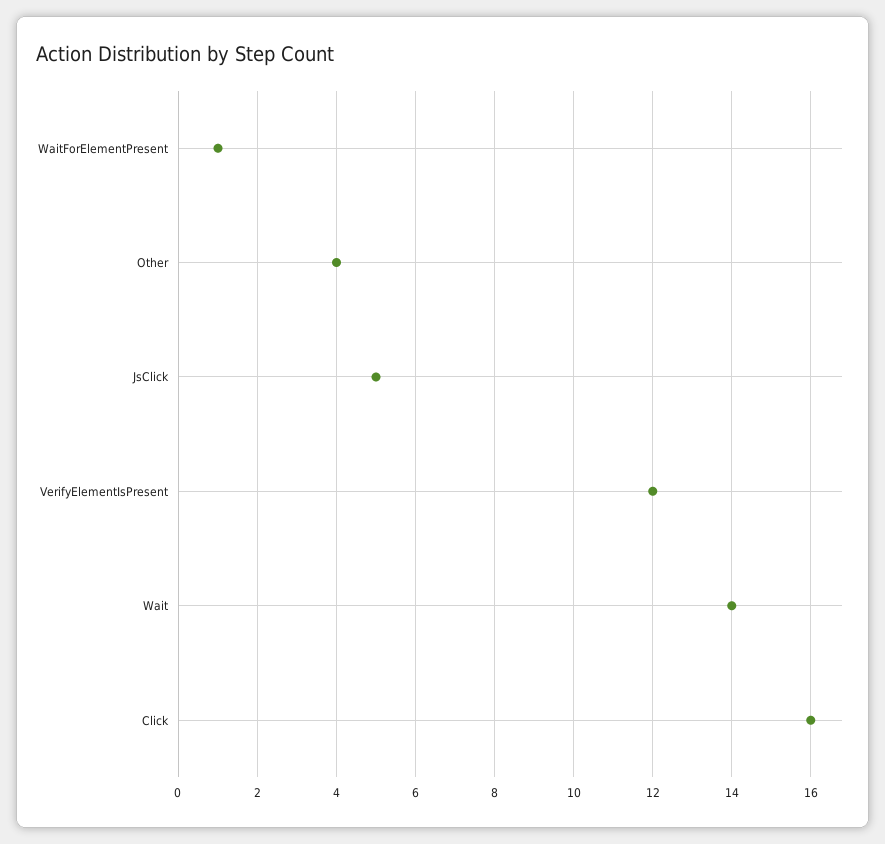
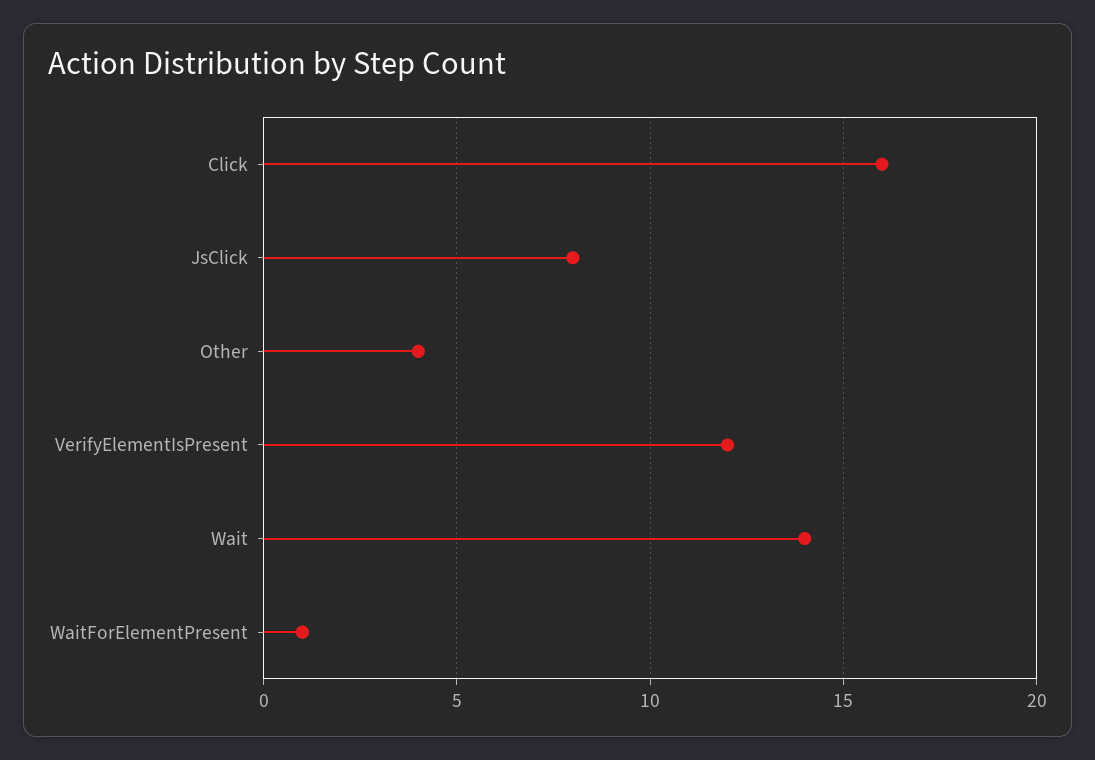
  {
    "WaitForElementPresent": 1,
    "Other": 4,
-   "JsClick": 5,
+   "JsClick": 8,
    "VerifyElementIsPresent": 12,
    "Wait": 14,
    "Click": 16
  }

